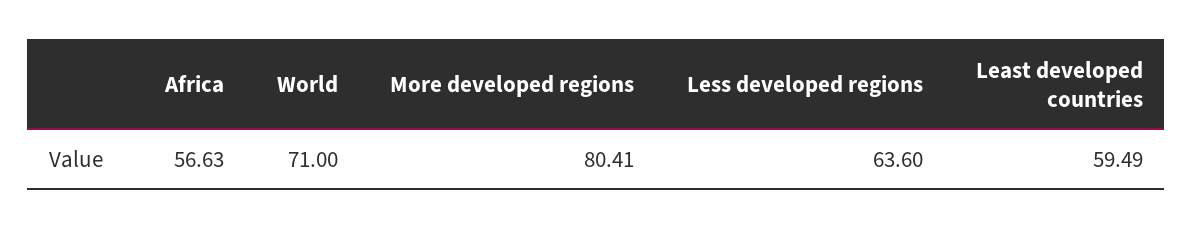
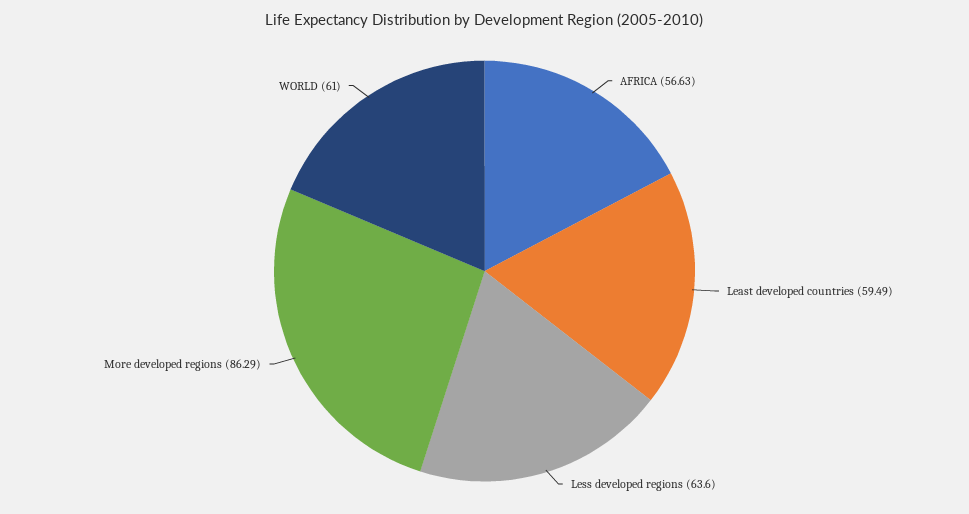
  {
    "Africa": 56.63,
-   "World": 71,
+   "World": 61,
-   "More developed regions": 80.41,
+   "More developed regions": 86.29,
    "Less developed regions": 63.6,
    "Least developed countries": 59.49
  }

